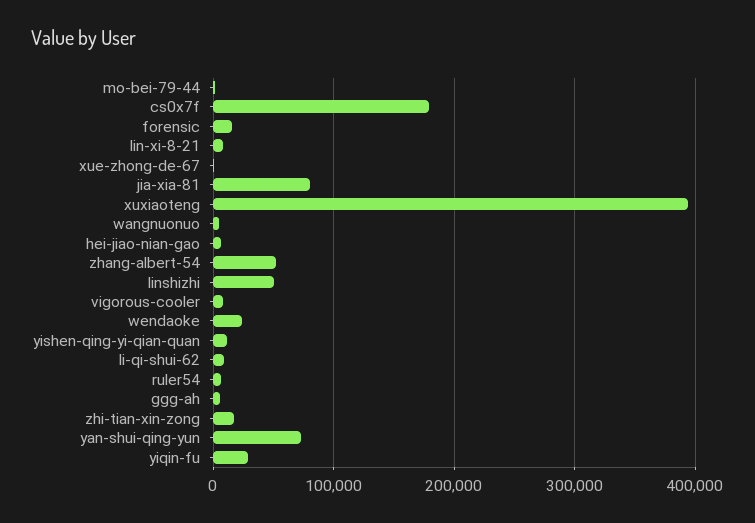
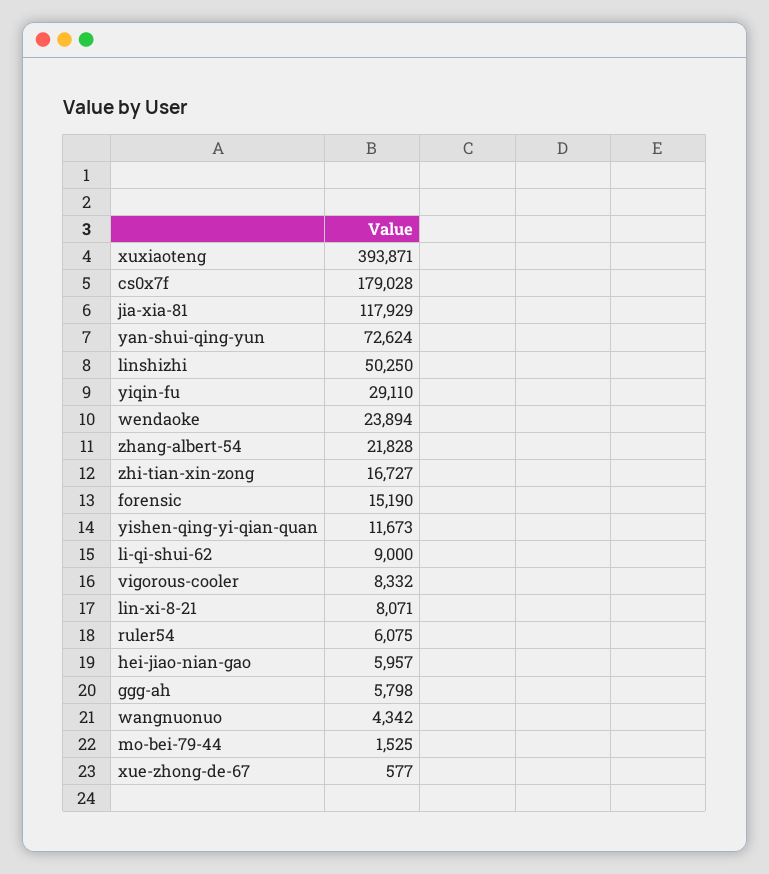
  {
    "mo-bei-79-44": 1525,
    "cs0x7f": 179028,
    "forensic": 15190,
    "lin-xi-8-21": 8071,
    "xue-zhong-de-67": 577,
-   "jia-xia-81": 80000,
+   "jia-xia-81": 117929,
    "xuxiaoteng": 393871,
    "wangnuonuo": 4342,
    "hei-jiao-nian-gao": 5957,
-   "zhang-albert-54": 50000,
+   "zhang-albert-54": 21828,
    "linshizhi": 50250,
    "vigorous-cooler": 8332,
    "wendaoke": 23894,
    "yishen-qing-yi-qian-quan": 11673,
    "li-qi-shui-62": 9000,
    "ruler54": 6075,
    "ggg-ah": 5798,
    "zhi-tian-xin-zong": 16727,
    "yan-shui-qing-yun": 72624,
    "yiqin-fu": 29110
  }

